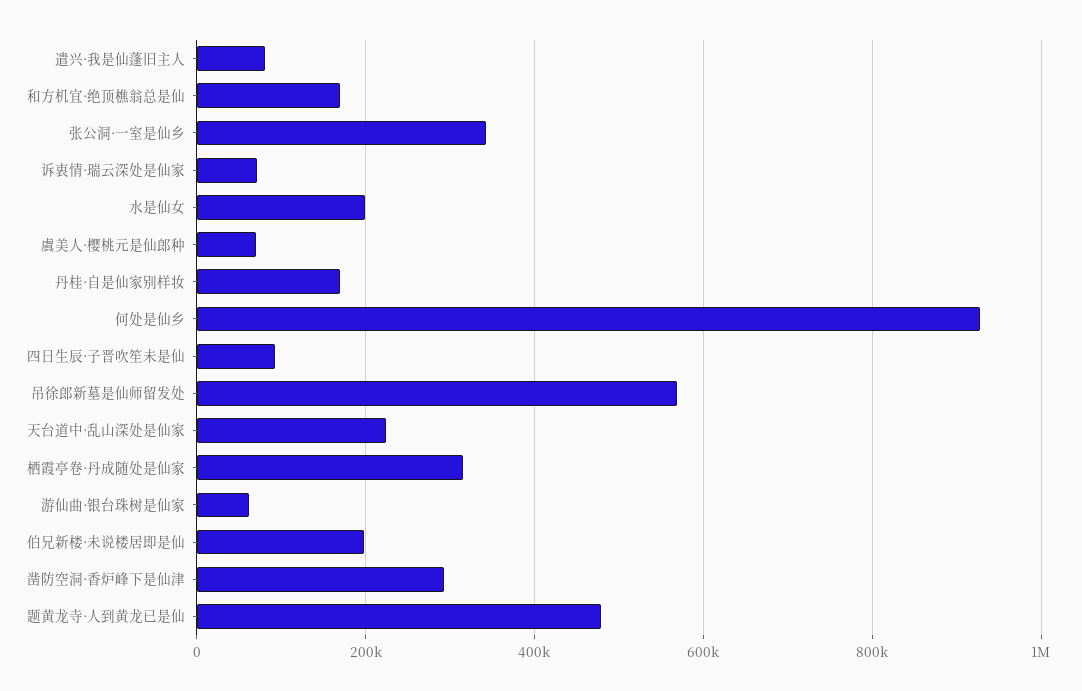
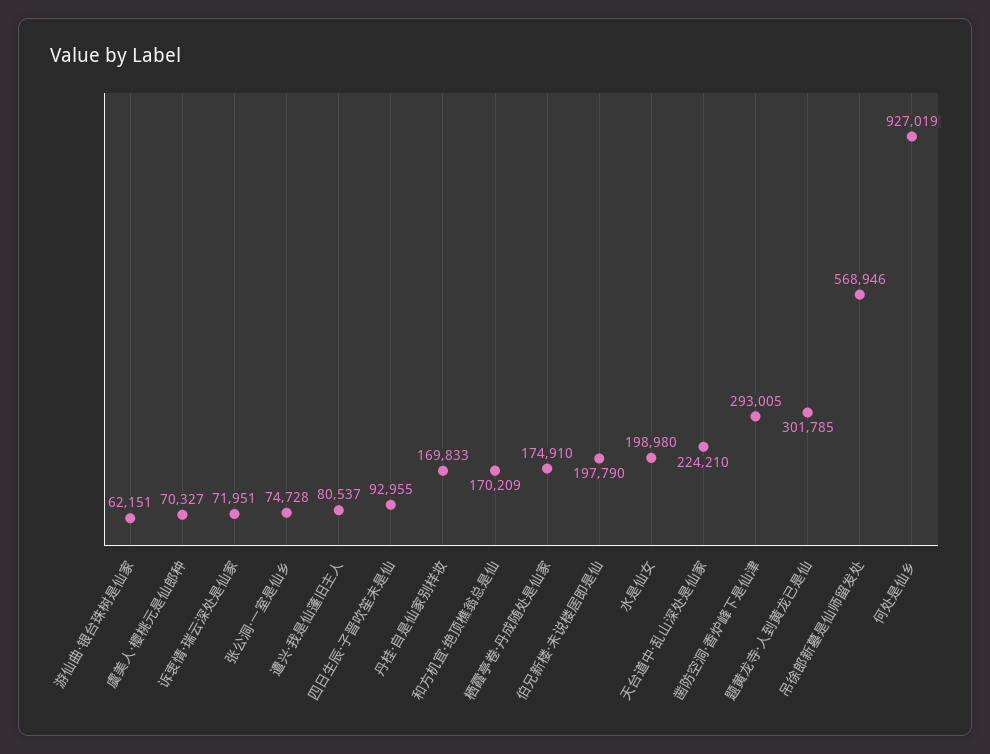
  {
    "遣兴·我是仙蓬旧主人": 80537,
    "和方机宜·绝顶樵翁总是仙": 170209,
-   "张公洞·一室是仙乡": 340000,
+   "张公洞·一室是仙乡": 74728,
    "诉衷情·瑞云深处是仙家": 71951,
    "水是仙女": 198980,
    "虞美人·樱桃元是仙郎种": 70327,
    "丹桂·自是仙家别样妆": 169833,
    "何处是仙乡": 927019,
    "四日生辰·子晋吹笙未是仙": 92955,
    "吊徐郎新墓是仙师留发处": 568946,
    "天台道中·乱山深处是仙家": 224210,
-   "栖霞亭卷·丹成随处是仙家": 320000,
+   "栖霞亭卷·丹成随处是仙家": 174910,
    "游仙曲·银台珠树是仙家": 62151,
    "伯兄新楼·未说楼居即是仙": 197790,
    "凿防空洞·香炉峰下是仙津": 293005,
-   "题黄龙寺·人到黄龙已是仙": 480000
+   "题黄龙寺·人到黄龙已是仙": 301785
  }

